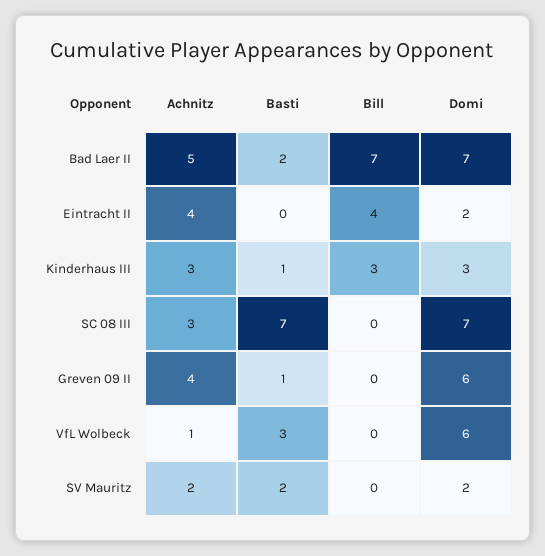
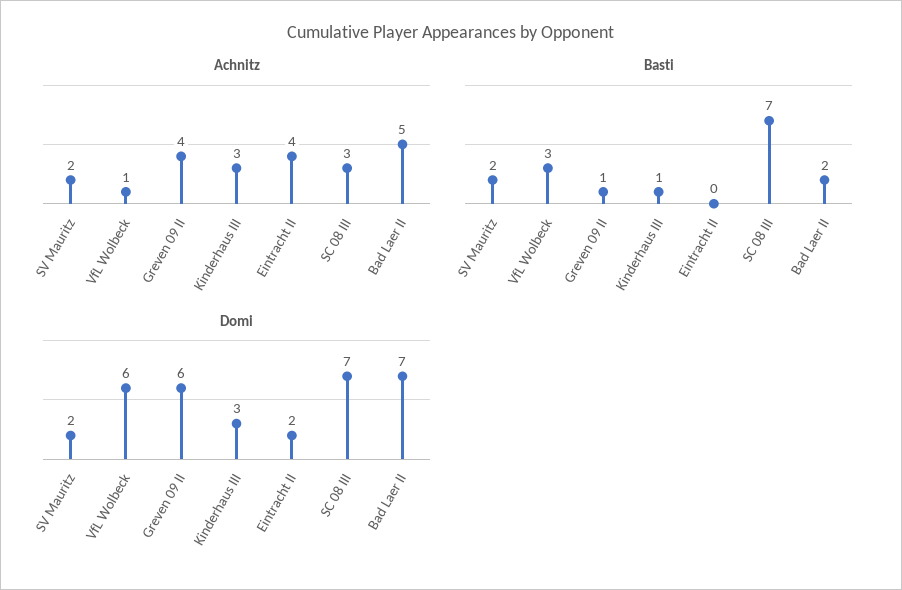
  {
    "Achnitz": {
      "Bad Laer II": 5,
      "Eintracht II": 4,
      "Kinderhaus III": 3,
      "SC 08 III": 3,
      "Greven 09 II": 4,
      "VfL Wolbeck": 1,
      "SV Mauritz": 2
    },
    "Basti": {
      "Bad Laer II": 2,
      "Eintracht II": 0,
      "Kinderhaus III": 1,
      "SC 08 III": 7,
      "Greven 09 II": 1,
      "VfL Wolbeck": 3,
      "SV Mauritz": 2
    },
-   "Bill": {
-     "Bad Laer II": 7,
-     "Eintracht II": 4,
-     "Kinderhaus III": 3,
-     "SC 08 III": 0,
-     "Greven 09 II": 0,
-     "VfL Wolbeck": 0,
-     "SV Mauritz": 0
-   },
    "Domi": {
      "Bad Laer II": 7,
      "Eintracht II": 2,
      "Kinderhaus III": 3,
      "SC 08 III": 7,
      "Greven 09 II": 6,
      "VfL Wolbeck": 6,
      "SV Mauritz": 2
    }
  }

